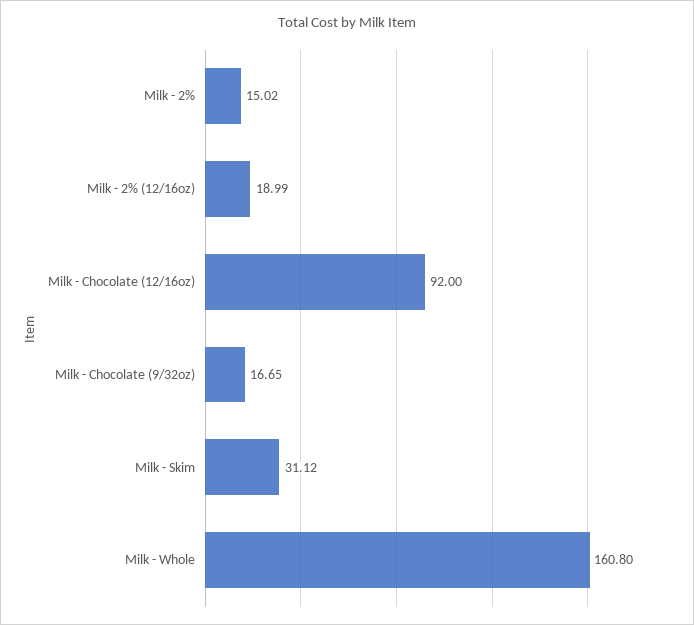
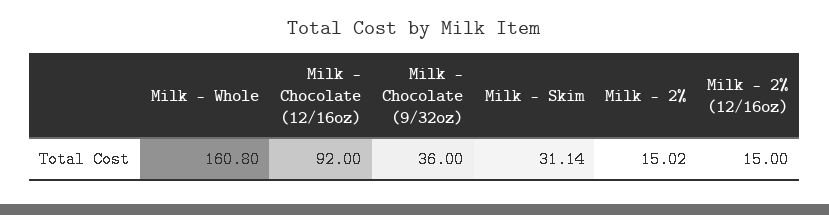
  {
    "Milk - 2%": 15.02,
-   "Milk - 2% (12/16oz)": 18.99,
+   "Milk - 2% (12/16oz)": 15,
    "Milk - Chocolate (12/16oz)": 92,
-   "Milk - Chocolate (9/32oz)": 16.65,
+   "Milk - Chocolate (9/32oz)": 36,
-   "Milk - Skim": 31.12,
+   "Milk - Skim": 31.14,
    "Milk - Whole": 160.8
  }

